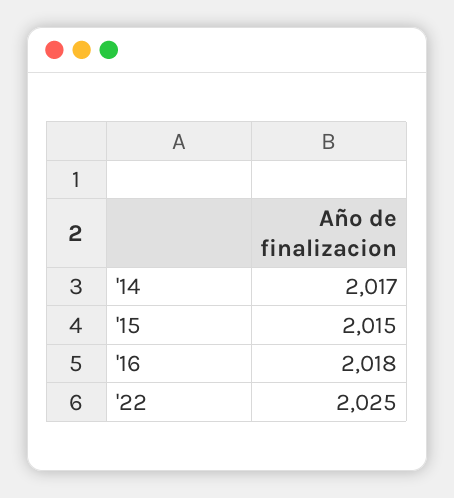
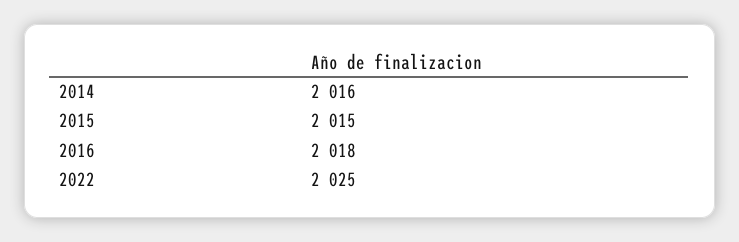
  {
-   "'14": 2017,
+   "'14": 2016,
    "'15": 2015,
    "'16": 2018,
    "'22": 2025
  }

